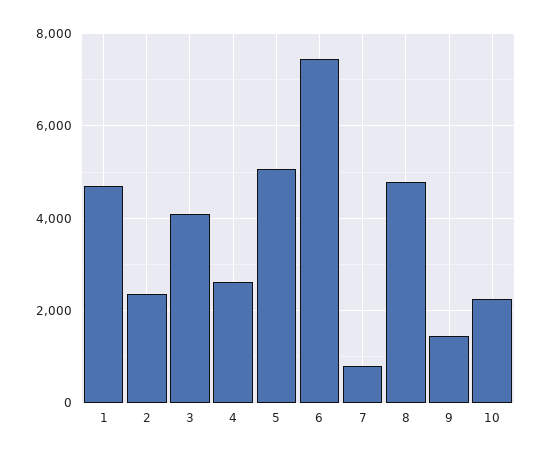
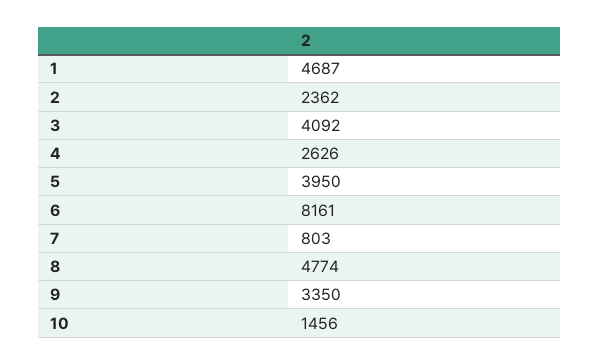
  {
    "1": 4687,
    "2": 2362,
    "3": 4092,
    "4": 2626,
-   "5": 5000,
+   "5": 3950,
-   "6": 7400,
+   "6": 8161,
    "7": 803,
    "8": 4774,
-   "9": 1400,
+   "9": 3350,
-   "10": 2200
+   "10": 1456
  }

